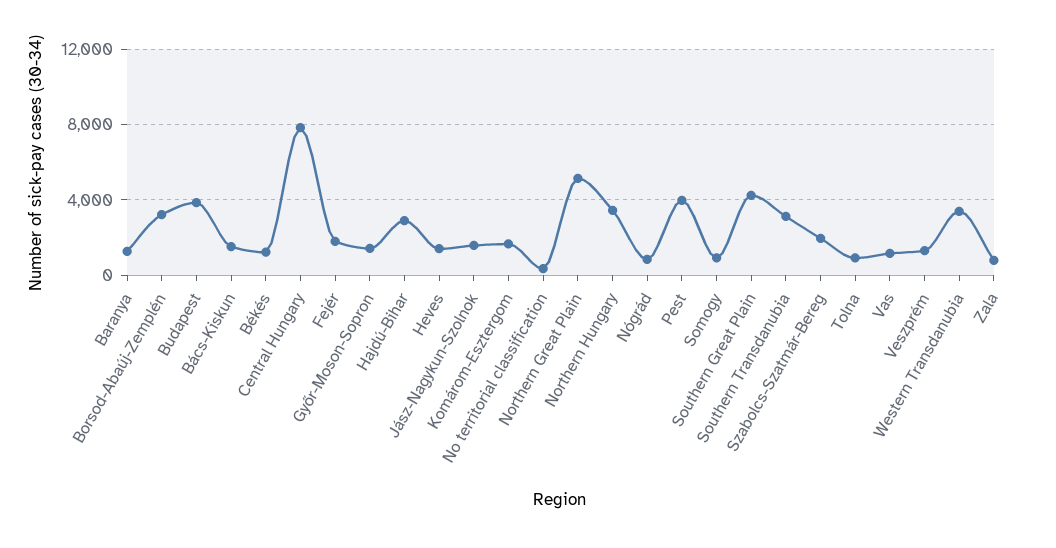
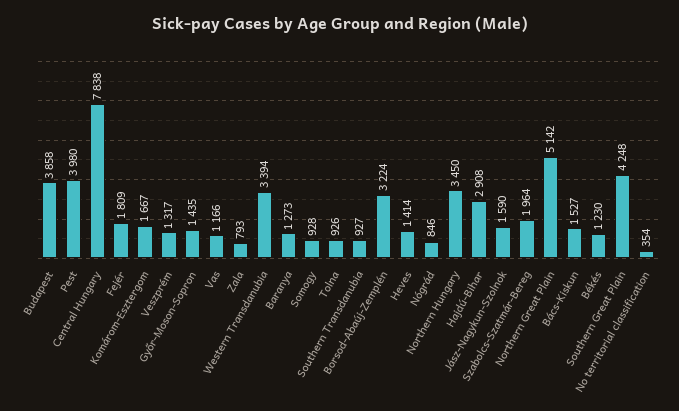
  {
    "Baranya": 1273,
    "Borsod-Abaúj-Zemplén": 3224,
    "Budapest": 3858,
    "Bács-Kiskun": 1527,
    "Békés": 1230,
    "Central Hungary": 7838,
    "Fejér": 1809,
    "Győr-Moson-Sopron": 1435,
    "Hajdú-Bihar": 2908,
    "Heves": 1414,
    "Jász-Nagykun-Szolnok": 1590,
    "Komárom-Esztergom": 1667,
    "No territorial classification": 354,
    "Northern Great Plain": 5142,
    "Northern Hungary": 3450,
    "Nógrád": 846,
    "Pest": 3980,
    "Somogy": 928,
    "Southern Great Plain": 4248,
-   "Southern Transdanubia": 3000,
+   "Southern Transdanubia": 927,
    "Szabolcs-Szatmár-Bereg": 1964,
    "Tolna": 926,
    "Vas": 1166,
    "Veszprém": 1317,
    "Western Transdanubia": 3394,
    "Zala": 793
  }

